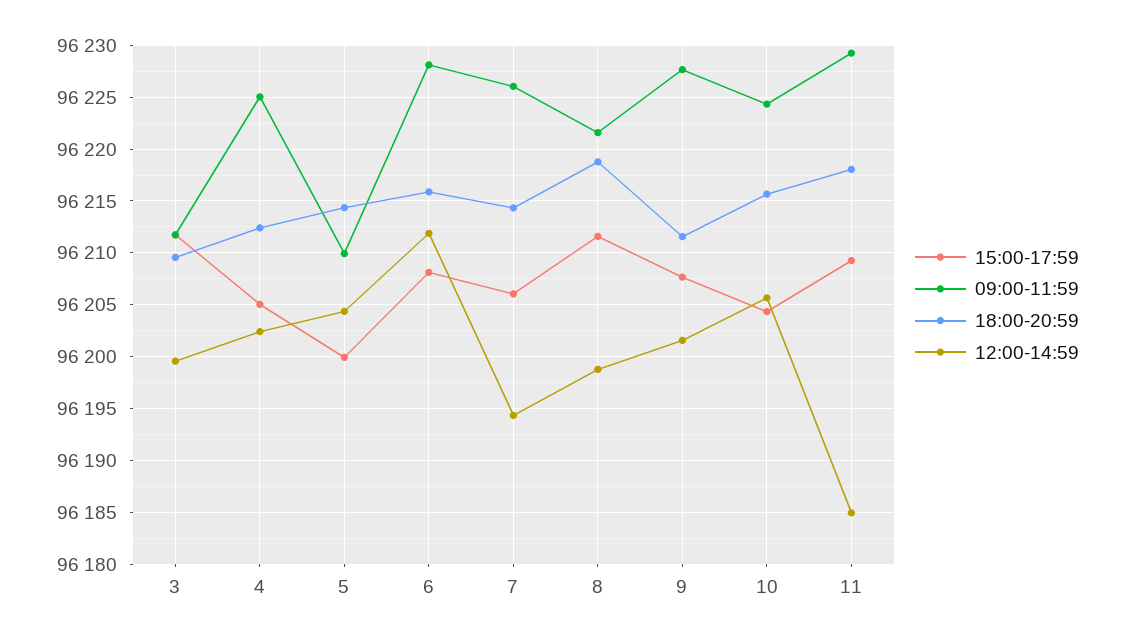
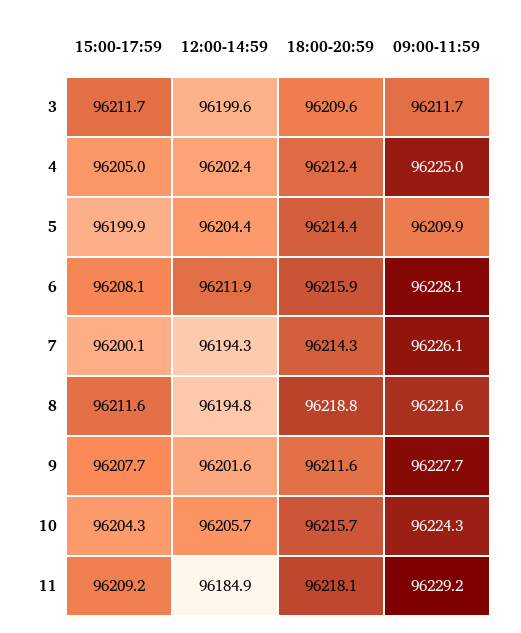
  {
    "15:00-17:59": {
      "3": 96211.7,
      "4": 96205,
      "5": 96199.9,
      "6": 96208.1,
-     "7": 96206,
+     "7": 96200.1,
      "8": 96211.6,
      "9": 96207.7,
      "10": 96204.3,
      "11": 96209.2
    },
    "09:00-11:59": {
      "3": 96211.7,
      "4": 96225,
      "5": 96209.9,
      "6": 96228.1,
      "7": 96226.1,
      "8": 96221.6,
      "9": 96227.7,
      "10": 96224.3,
      "11": 96229.2
    },
    "18:00-20:59": {
      "3": 96209.6,
      "4": 96212.4,
      "5": 96214.4,
      "6": 96215.9,
      "7": 96214.3,
      "8": 96218.8,
      "9": 96211.6,
      "10": 96215.7,
      "11": 96218.1
    },
    "12:00-14:59": {
      "3": 96199.6,
      "4": 96202.4,
      "5": 96204.4,
      "6": 96211.9,
      "7": 96194.3,
-     "8": 96199,
+     "8": 96194.8,
      "9": 96201.6,
      "10": 96205.7,
      "11": 96184.9
    }
  }

